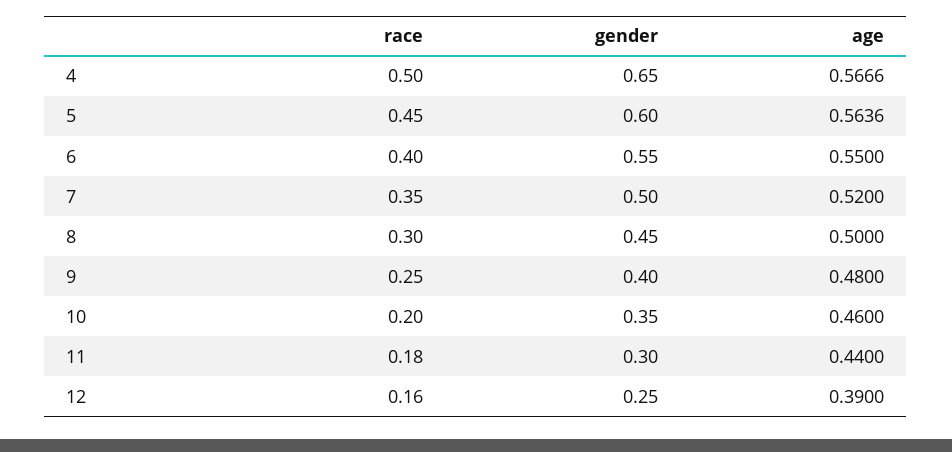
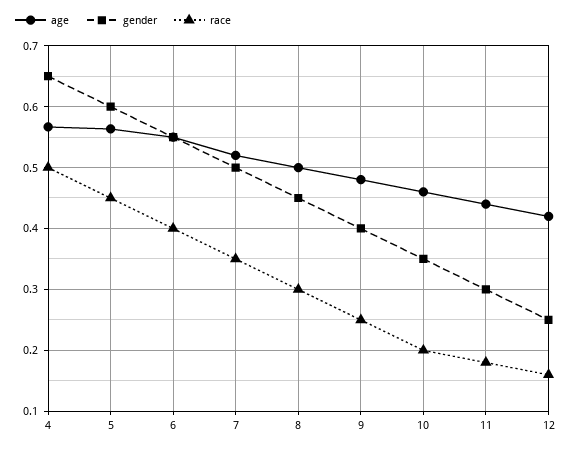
  {
    "race": {
      "4": 0.5,
      "5": 0.45,
      "6": 0.4,
      "7": 0.35,
      "8": 0.3,
      "9": 0.25,
      "10": 0.2,
      "11": 0.18,
      "12": 0.16
    },
    "gender": {
      "4": 0.65,
      "5": 0.6,
      "6": 0.55,
      "7": 0.5,
      "8": 0.45,
      "9": 0.4,
      "10": 0.35,
      "11": 0.3,
      "12": 0.25
    },
    "age": {
      "4": 0.5666,
      "5": 0.5636,
      "6": 0.55,
      "7": 0.52,
      "8": 0.5,
      "9": 0.48,
      "10": 0.46,
      "11": 0.44,
-     "12": 0.39
+     "12": 0.42
    }
  }

